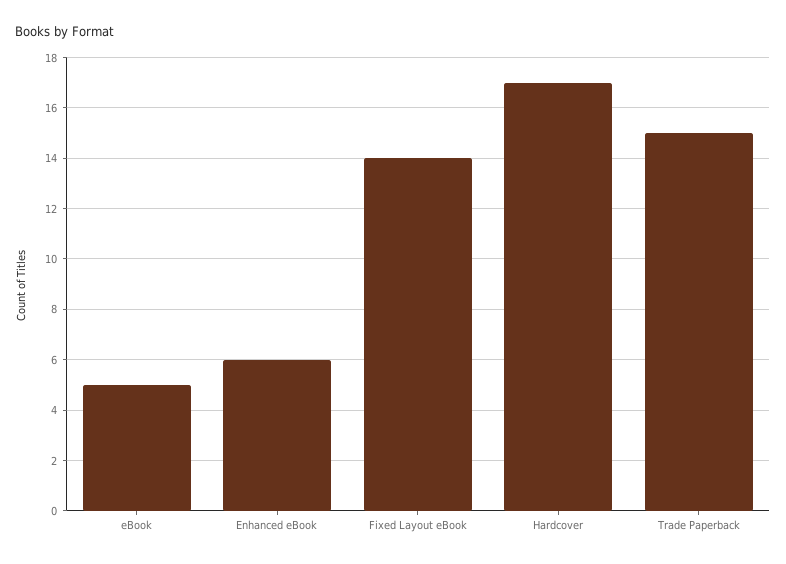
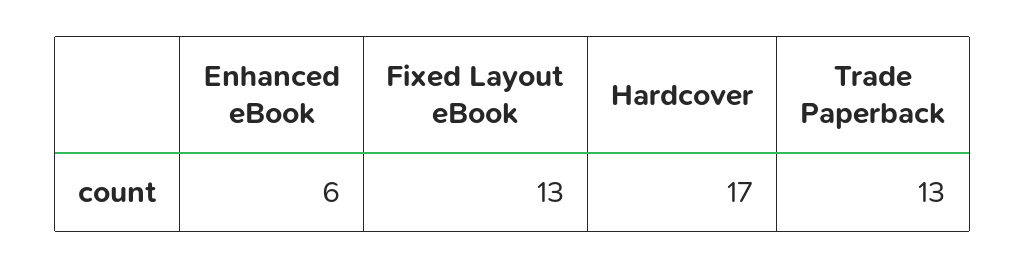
  {
-   "eBook": 5,
    "Enhanced eBook": 6,
-   "Fixed Layout eBook": 14,
+   "Fixed Layout eBook": 13,
    "Hardcover": 17,
-   "Trade Paperback": 15
+   "Trade Paperback": 13
  }

